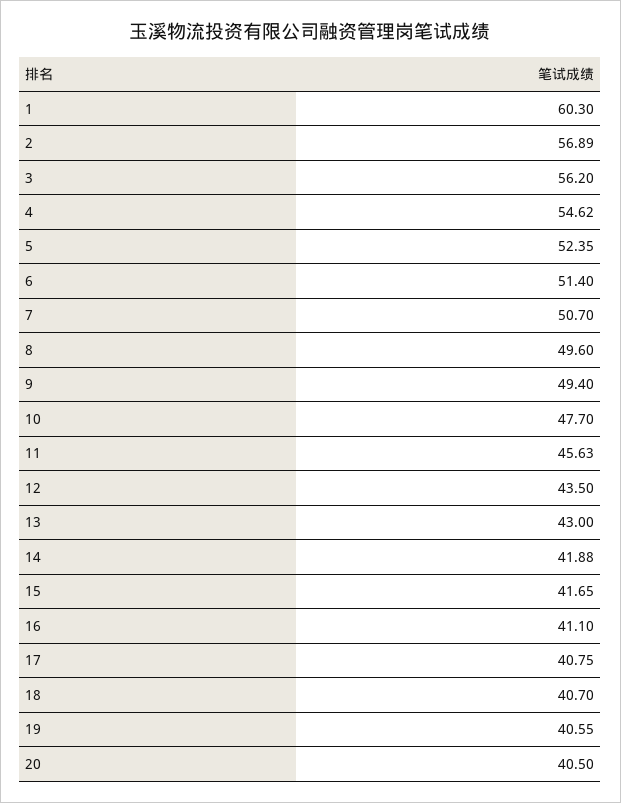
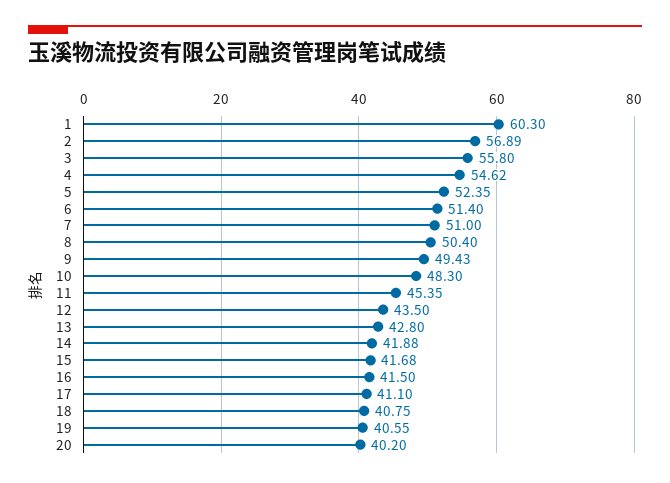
  {
    "1": 60.3,
    "2": 56.89,
-   "3": 56.2,
+   "3": 55.8,
    "4": 54.62,
    "5": 52.35,
    "6": 51.4,
-   "7": 50.7,
+   "7": 51,
-   "8": 49.6,
+   "8": 50.4,
-   "9": 49.4,
+   "9": 49.43,
-   "10": 47.7,
+   "10": 48.3,
-   "11": 45.63,
+   "11": 45.35,
    "12": 43.5,
-   "13": 43,
+   "13": 42.8,
    "14": 41.88,
-   "15": 41.65,
+   "15": 41.68,
-   "16": 41.1,
+   "16": 41.5,
-   "17": 40.75,
+   "17": 41.1,
-   "18": 40.7,
+   "18": 40.75,
    "19": 40.55,
-   "20": 40.5
+   "20": 40.2
  }

